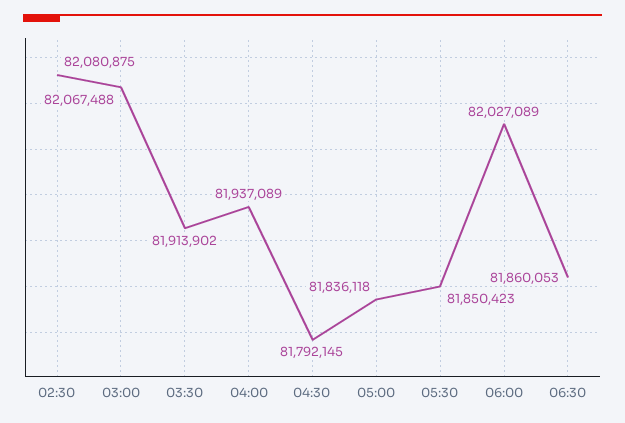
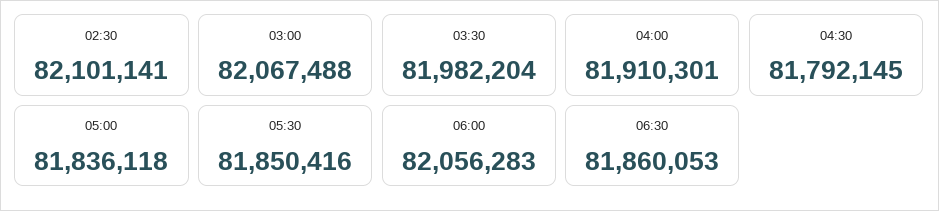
  {
-   "02:30": 82080875,
+   "02:30": 82101141,
    "03:00": 82067488,
-   "03:30": 81913902,
+   "03:30": 81982204,
-   "04:00": 81937089,
+   "04:00": 81910301,
    "04:30": 81792145,
    "05:00": 81836118,
-   "05:30": 81850423,
+   "05:30": 81850416,
-   "06:00": 82027089,
+   "06:00": 82056283,
    "06:30": 81860053
  }

